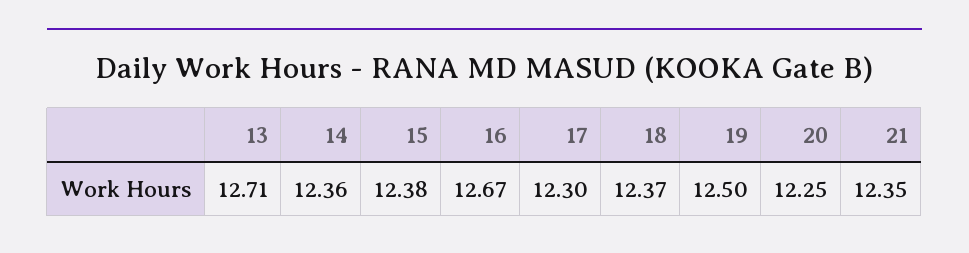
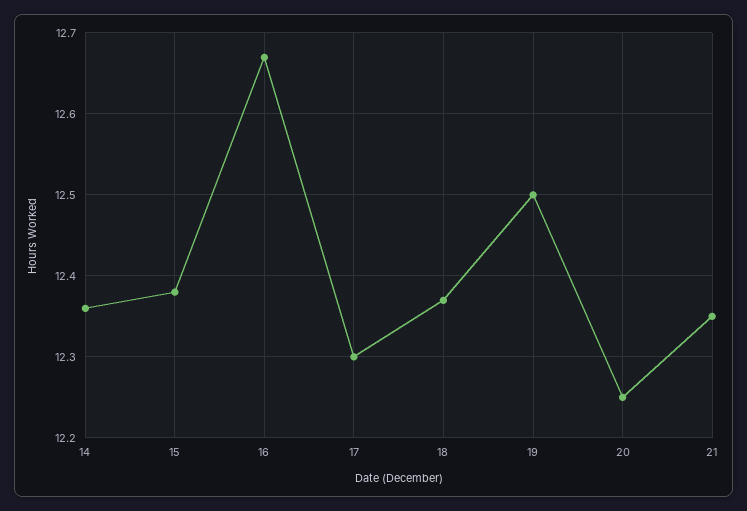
  {
-   "13": 12.71,
    "14": 12.36,
    "15": 12.38,
    "16": 12.67,
    "17": 12.3,
    "18": 12.37,
    "19": 12.5,
    "20": 12.25,
    "21": 12.35
  }

